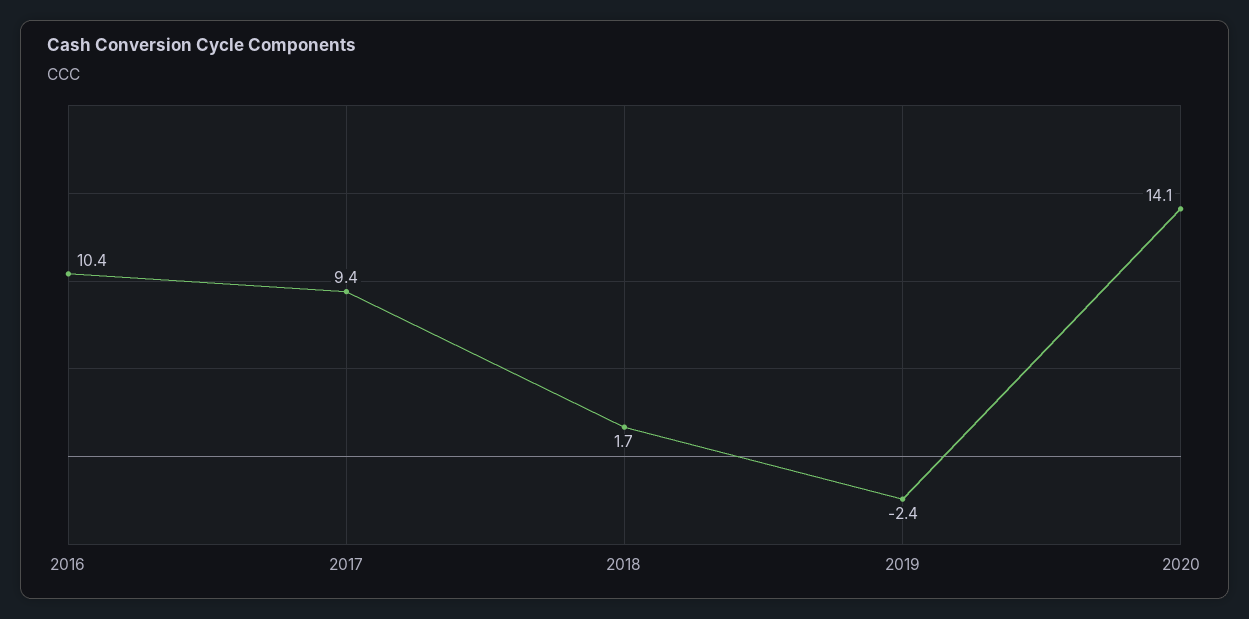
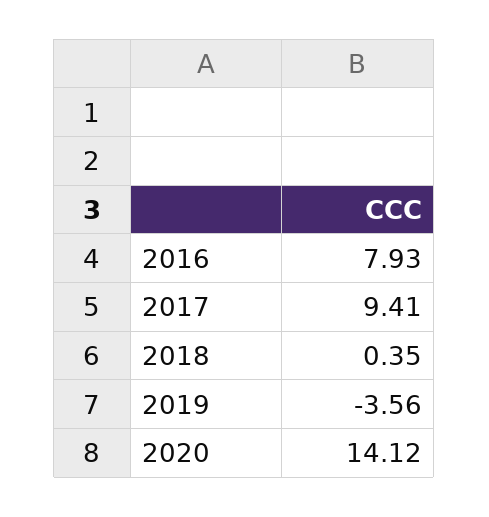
  {
-   "2016": 10.4,
+   "2016": 7.93,
    "2017": 9.41,
-   "2018": 1.7,
+   "2018": 0.35,
-   "2019": -2.4,
+   "2019": -3.56,
    "2020": 14.12
  }

